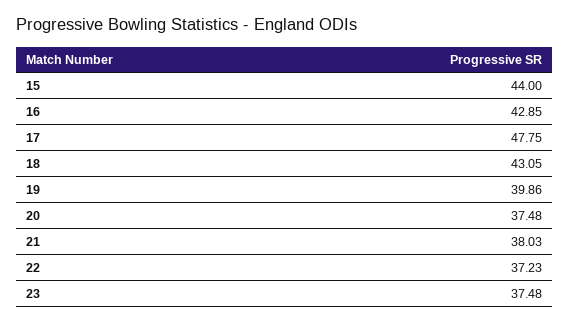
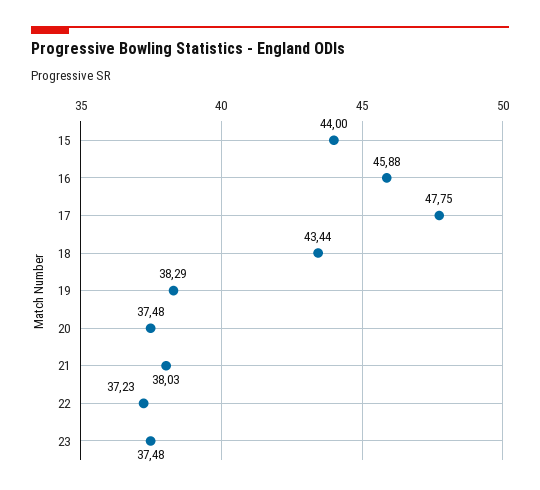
  {
    "15": 44,
-   "16": 42.85,
+   "16": 45.88,
    "17": 47.75,
-   "18": 43.05,
+   "18": 43.44,
-   "19": 39.86,
+   "19": 38.29,
    "20": 37.48,
    "21": 38.03,
    "22": 37.23,
    "23": 37.48
  }

